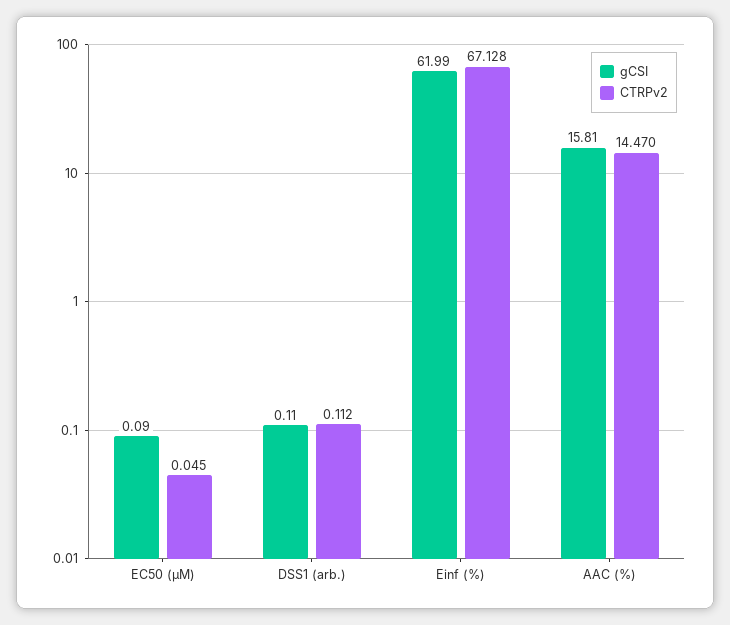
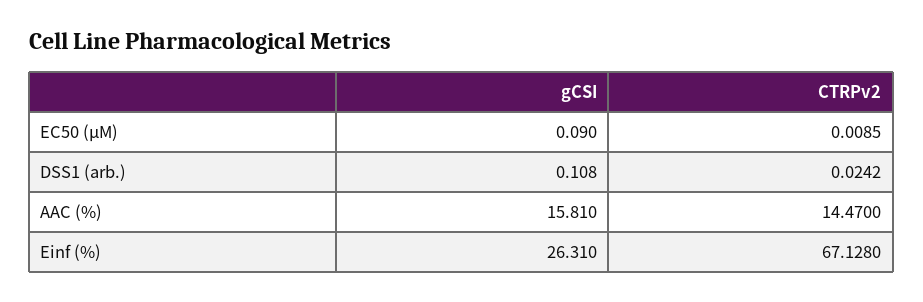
  {
    "gCSI": {
      "EC50 (µM)": 0.09,
      "DSS1 (arb.)": 0.108,
-     "Einf (%)": 61.99,
+     "Einf (%)": 26.31,
      "AAC (%)": 15.81
    },
    "CTRPv2": {
-     "EC50 (µM)": 0.045,
+     "EC50 (µM)": 0.0085,
-     "DSS1 (arb.)": 0.112,
+     "DSS1 (arb.)": 0.0242,
      "Einf (%)": 67.128,
      "AAC (%)": 14.47
    }
  }

